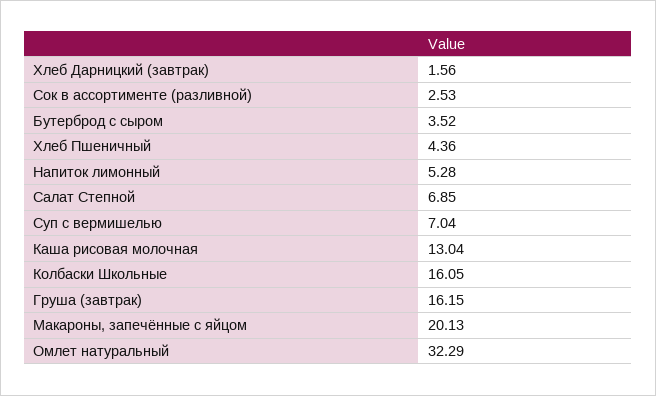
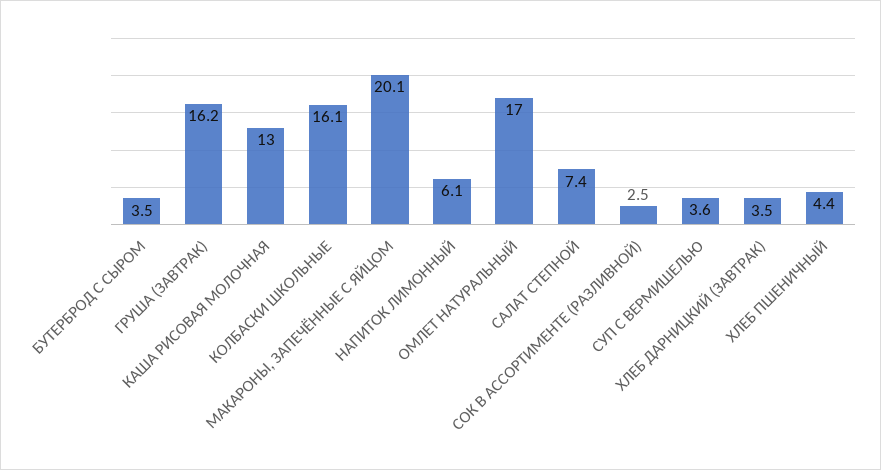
  {
-   "Хлеб Дарницкий (завтрак)": 1.56,
+   "Хлеб Дарницкий (завтрак)": 3.5,
    "Сок в ассортименте (разливной)": 2.53,
    "Бутерброд с сыром": 3.52,
    "Хлеб Пшеничный": 4.36,
-   "Напиток лимонный": 5.28,
+   "Напиток лимонный": 6.1,
-   "Салат Степной": 6.85,
+   "Салат Степной": 7.4,
-   "Суп с вермишелью": 7.04,
+   "Суп с вермишелью": 3.6,
    "Каша рисовая молочная": 13.04,
    "Колбаски Школьные": 16.05,
    "Груша (завтрак)": 16.15,
    "Макароны, запечённые с яйцом": 20.13,
-   "Омлет натуральный": 32.29
+   "Омлет натуральный": 17
  }

